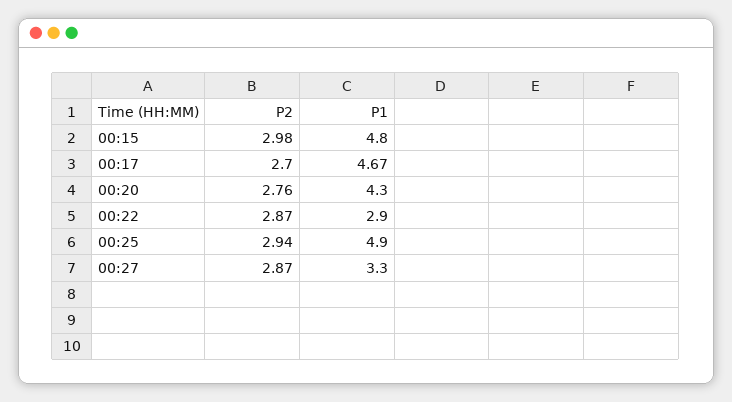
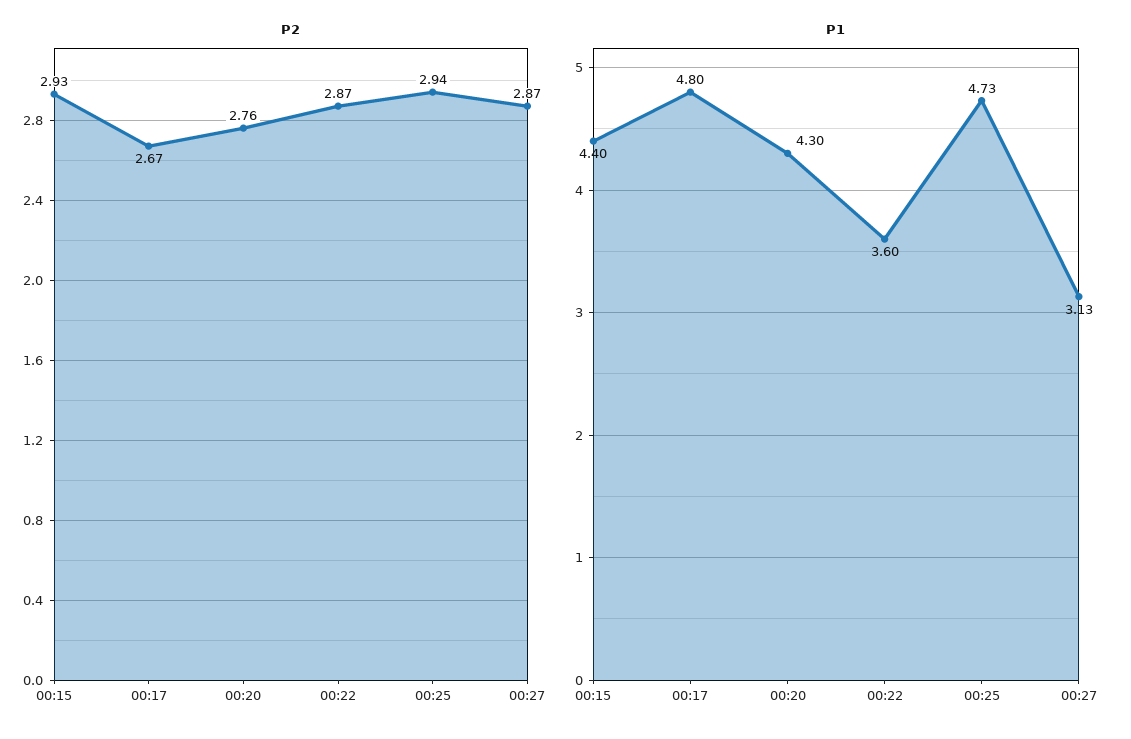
  {
    "P2": {
-     "00:15": 2.98,
+     "00:15": 2.93,
-     "00:17": 2.7,
+     "00:17": 2.67,
      "00:20": 2.76,
      "00:22": 2.87,
      "00:25": 2.94,
      "00:27": 2.87
    },
    "P1": {
-     "00:15": 4.8,
+     "00:15": 4.4,
-     "00:17": 4.67,
+     "00:17": 4.8,
      "00:20": 4.3,
-     "00:22": 2.9,
+     "00:22": 3.6,
-     "00:25": 4.9,
+     "00:25": 4.73,
-     "00:27": 3.3
+     "00:27": 3.13
    }
  }

